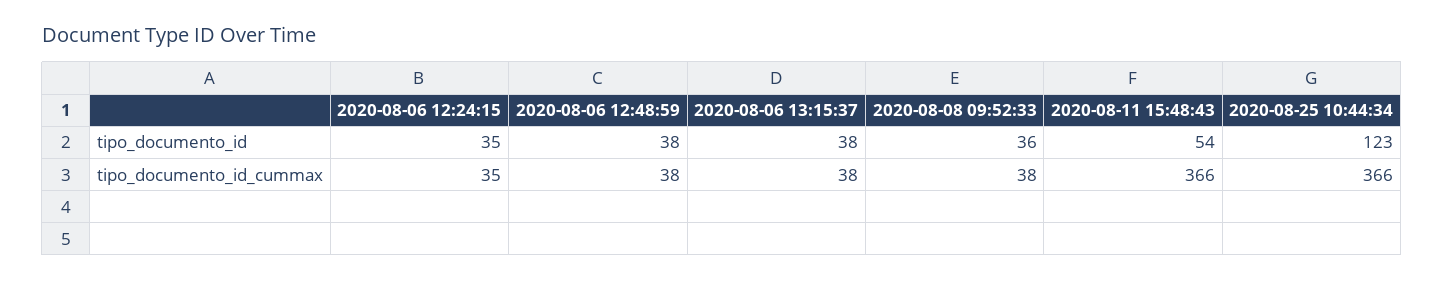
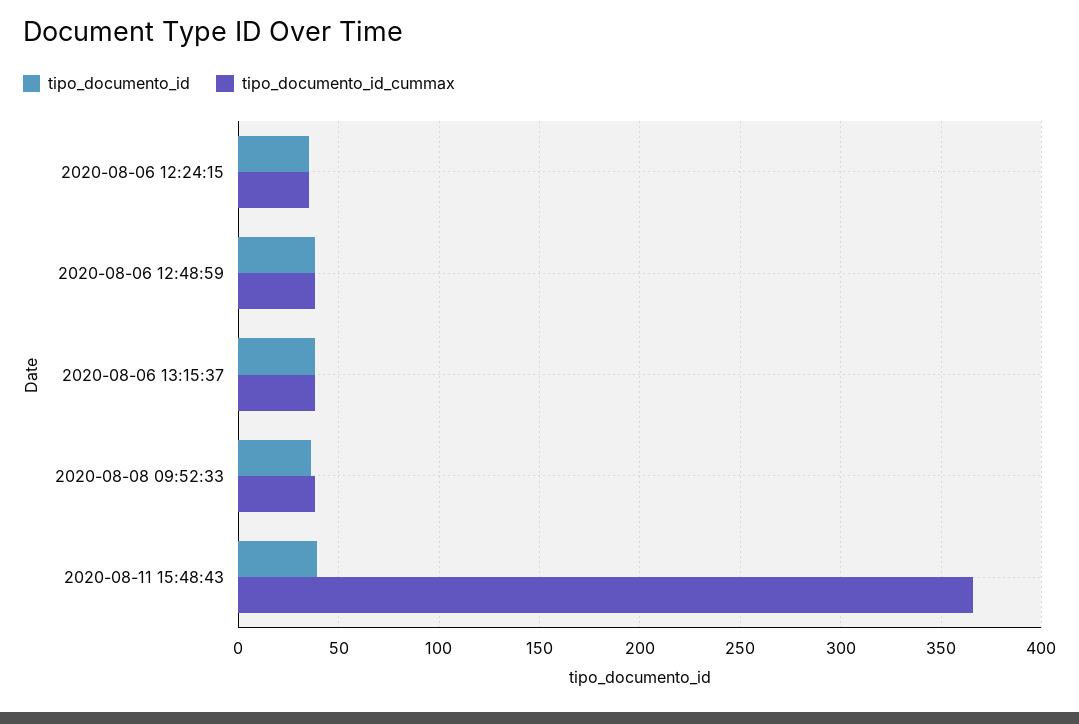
  {
    "tipo_documento_id": {
      "2020-08-06 12:24:15": 35,
      "2020-08-06 12:48:59": 38,
      "2020-08-06 13:15:37": 38,
      "2020-08-08 09:52:33": 36,
-     "2020-08-11 15:48:43": 54,
+     "2020-08-11 15:48:43": 40
-     "2020-08-25 10:44:34": 123
    },
    "tipo_documento_id_cummax": {
      "2020-08-06 12:24:15": 35,
      "2020-08-06 12:48:59": 38,
      "2020-08-06 13:15:37": 38,
      "2020-08-08 09:52:33": 38,
-     "2020-08-11 15:48:43": 366,
+     "2020-08-11 15:48:43": 366
-     "2020-08-25 10:44:34": 366
    }
  }

